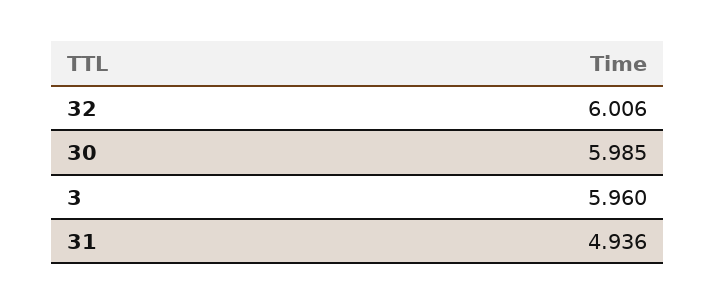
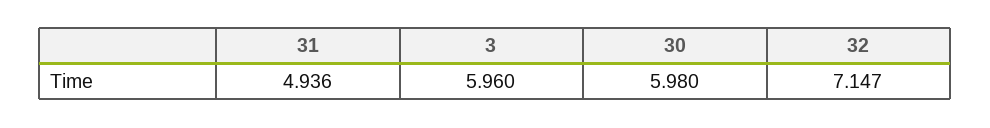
  {
-   "32": 6.006,
+   "32": 7.147,
-   "30": 5.985,
+   "30": 5.98,
    "3": 5.96,
    "31": 4.936
  }

